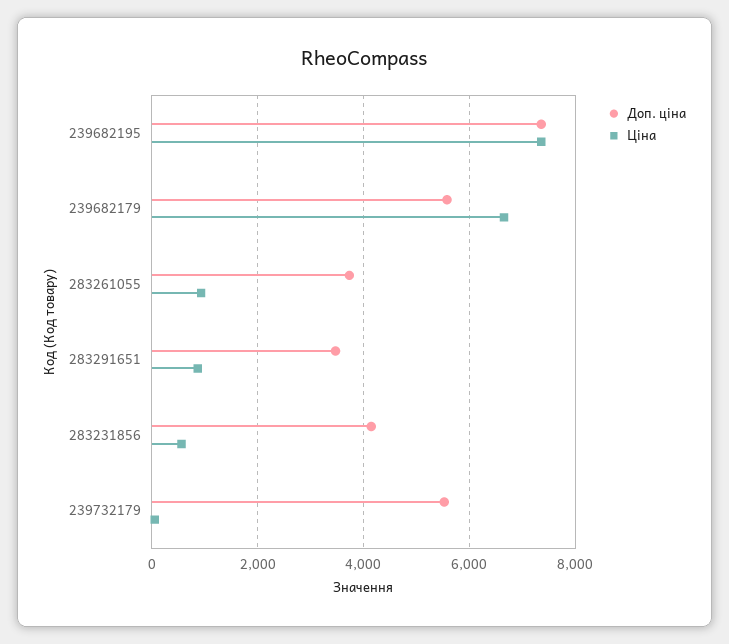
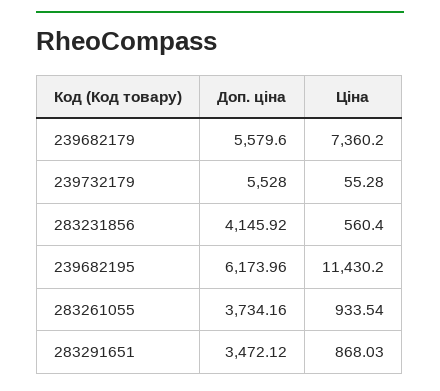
  {
    "Доп. ціна": {
-     "239682195": 7400,
+     "239682195": 6173.96,
      "239682179": 5579.6,
      "283261055": 3734.16,
      "283291651": 3472.12,
      "283231856": 4145.92,
      "239732179": 5528
    },
    "Ціна": {
-     "239682195": 7400,
+     "239682195": 11430.2,
-     "239682179": 6600,
+     "239682179": 7360.2,
      "283261055": 933.54,
      "283291651": 868.03,
      "283231856": 560.4,
      "239732179": 55.28
    }
  }

